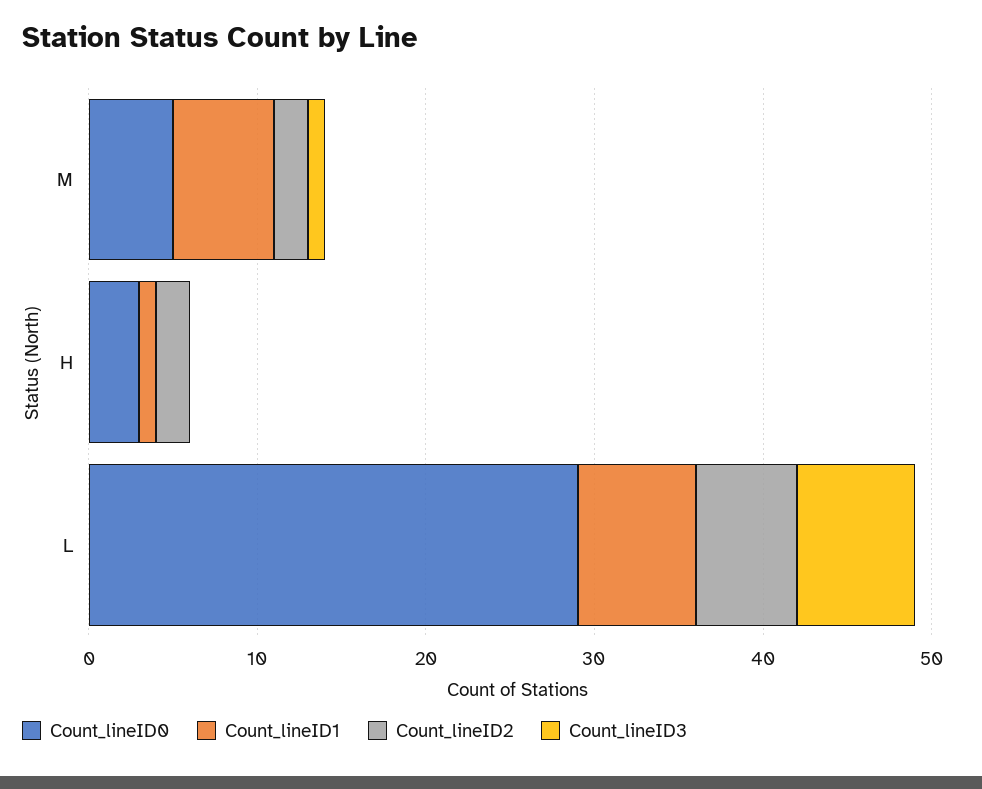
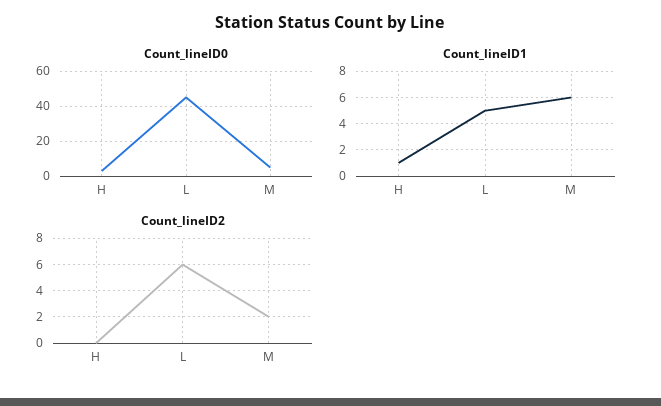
  {
    "Count_lineID0": {
      "M": 5,
      "H": 3,
-     "L": 29
+     "L": 45
    },
    "Count_lineID1": {
      "M": 6,
      "H": 1,
-     "L": 7
+     "L": 5
    },
    "Count_lineID2": {
      "M": 2,
-     "H": 2,
+     "H": 0,
      "L": 6
-   },
+   }
-   "Count_lineID3": {
-     "M": 1,
-     "H": 0,
-     "L": 7
-   }
  }

